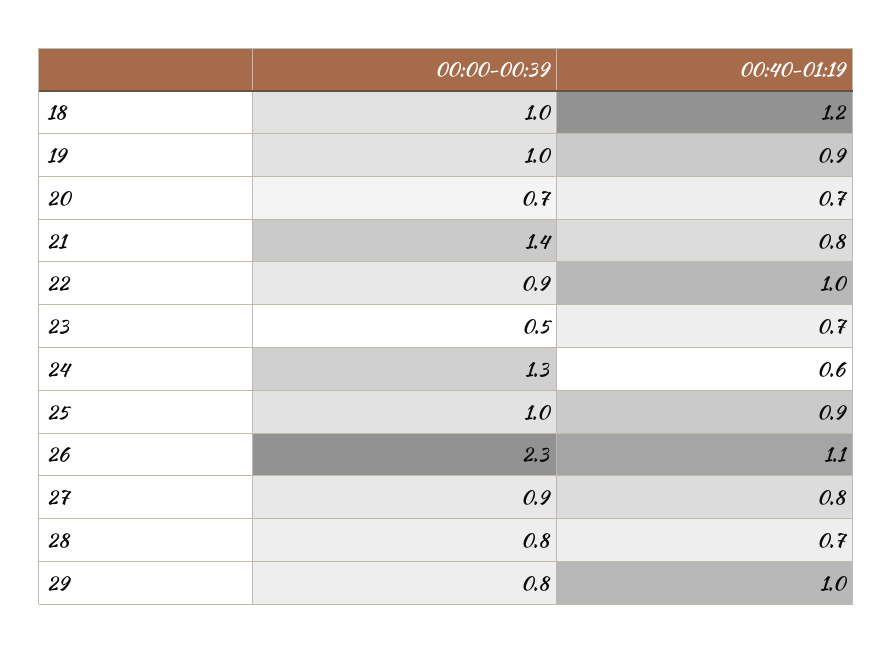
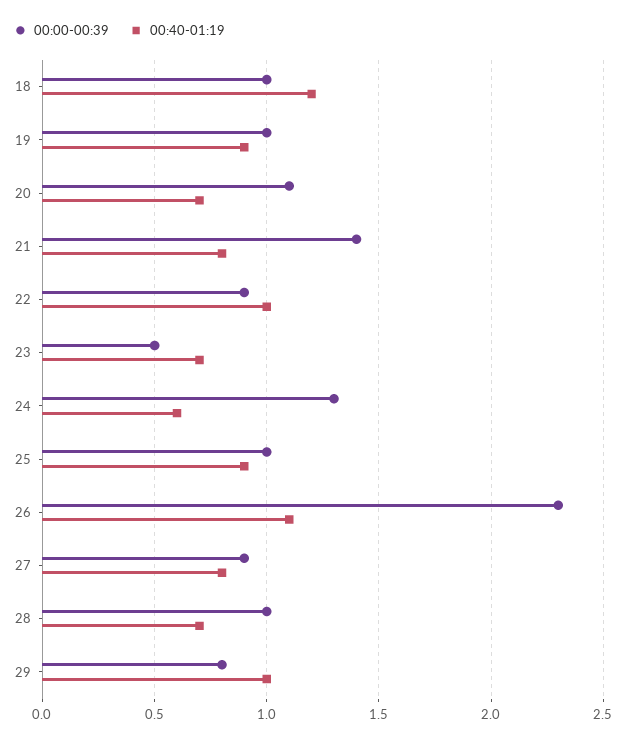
  {
    "00:00-00:39": {
      "18": 1,
      "19": 1,
-     "20": 0.7,
+     "20": 1.1,
      "21": 1.4,
      "22": 0.9,
      "23": 0.5,
      "24": 1.3,
      "25": 1,
      "26": 2.3,
      "27": 0.9,
-     "28": 0.8,
+     "28": 1,
      "29": 0.8
    },
    "00:40-01:19": {
      "18": 1.2,
      "19": 0.9,
      "20": 0.7,
      "21": 0.8,
      "22": 1,
      "23": 0.7,
      "24": 0.6,
      "25": 0.9,
      "26": 1.1,
      "27": 0.8,
      "28": 0.7,
      "29": 1
    }
  }

